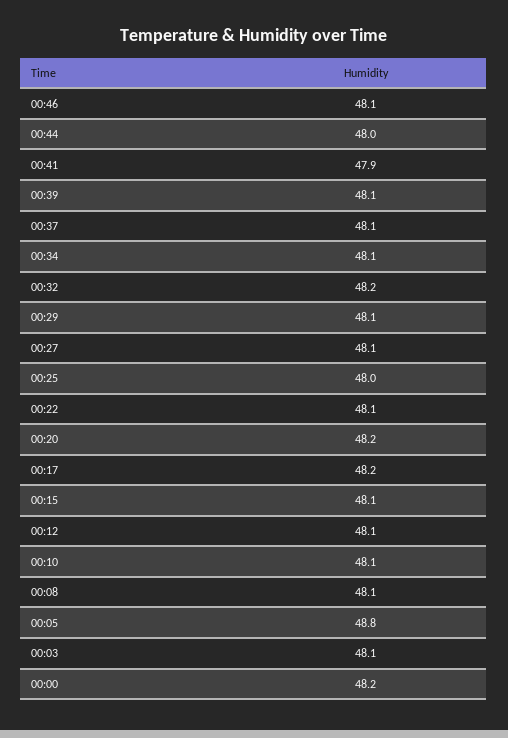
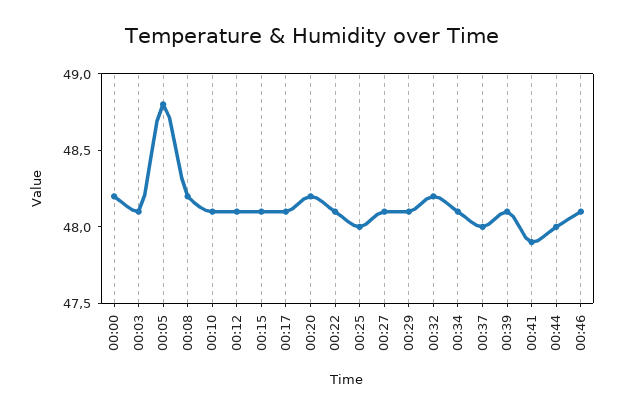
  {
    "00:46": 48.1,
    "00:44": 48,
    "00:41": 47.9,
    "00:39": 48.1,
-   "00:37": 48.1,
+   "00:37": 48,
    "00:34": 48.1,
    "00:32": 48.2,
    "00:29": 48.1,
    "00:27": 48.1,
    "00:25": 48,
    "00:22": 48.1,
    "00:20": 48.2,
-   "00:17": 48.2,
+   "00:17": 48.1,
    "00:15": 48.1,
    "00:12": 48.1,
    "00:10": 48.1,
-   "00:08": 48.1,
+   "00:08": 48.2,
    "00:05": 48.8,
    "00:03": 48.1,
    "00:00": 48.2
  }

